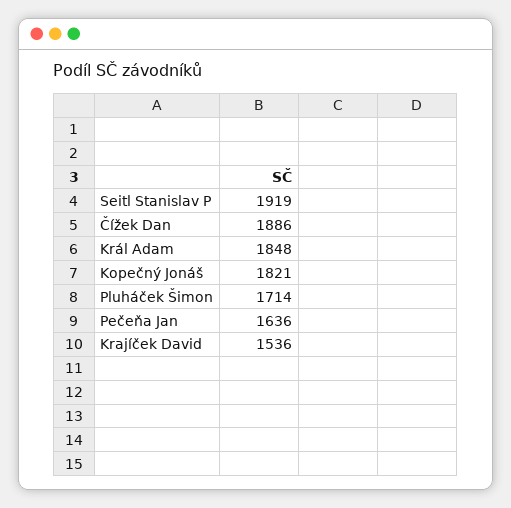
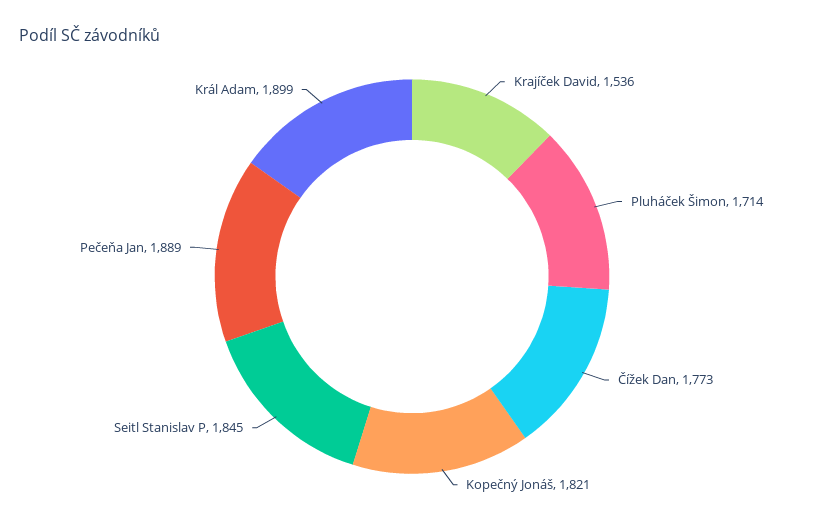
  {
-   "Seitl Stanislav P": 1919,
+   "Seitl Stanislav P": 1845,
-   "Čížek Dan": 1886,
+   "Čížek Dan": 1773,
-   "Král Adam": 1848,
+   "Král Adam": 1899,
    "Kopečný Jonáš": 1821,
    "Pluháček Šimon": 1714,
-   "Pečeňa Jan": 1636,
+   "Pečeňa Jan": 1889,
    "Krajíček David": 1536
  }

